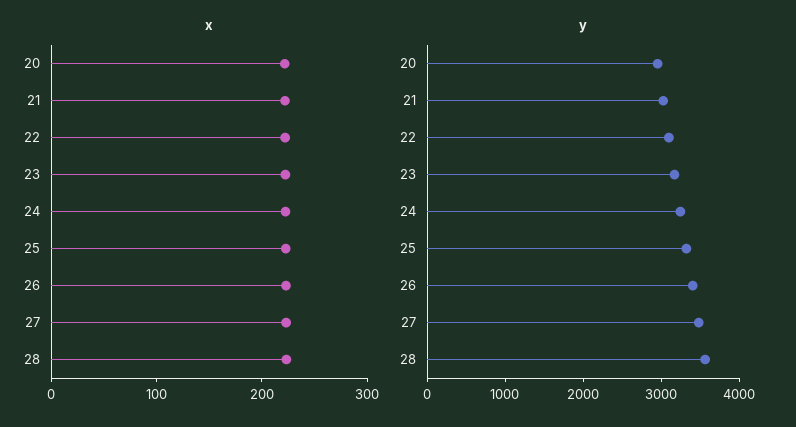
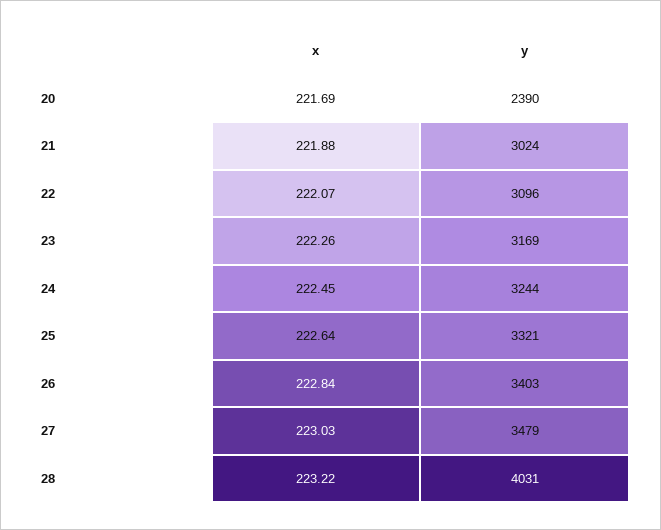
  {
    "x": {
      "20": 221.69,
      "21": 221.88,
      "22": 222.07,
      "23": 222.26,
      "24": 222.45,
      "25": 222.64,
      "26": 222.84,
      "27": 223.03,
      "28": 223.22
    },
    "y": {
-     "20": 3000,
+     "20": 2390,
      "21": 3024,
      "22": 3096,
      "23": 3169,
      "24": 3244,
      "25": 3321,
      "26": 3403,
      "27": 3479,
-     "28": 3600
+     "28": 4031
    }
  }

